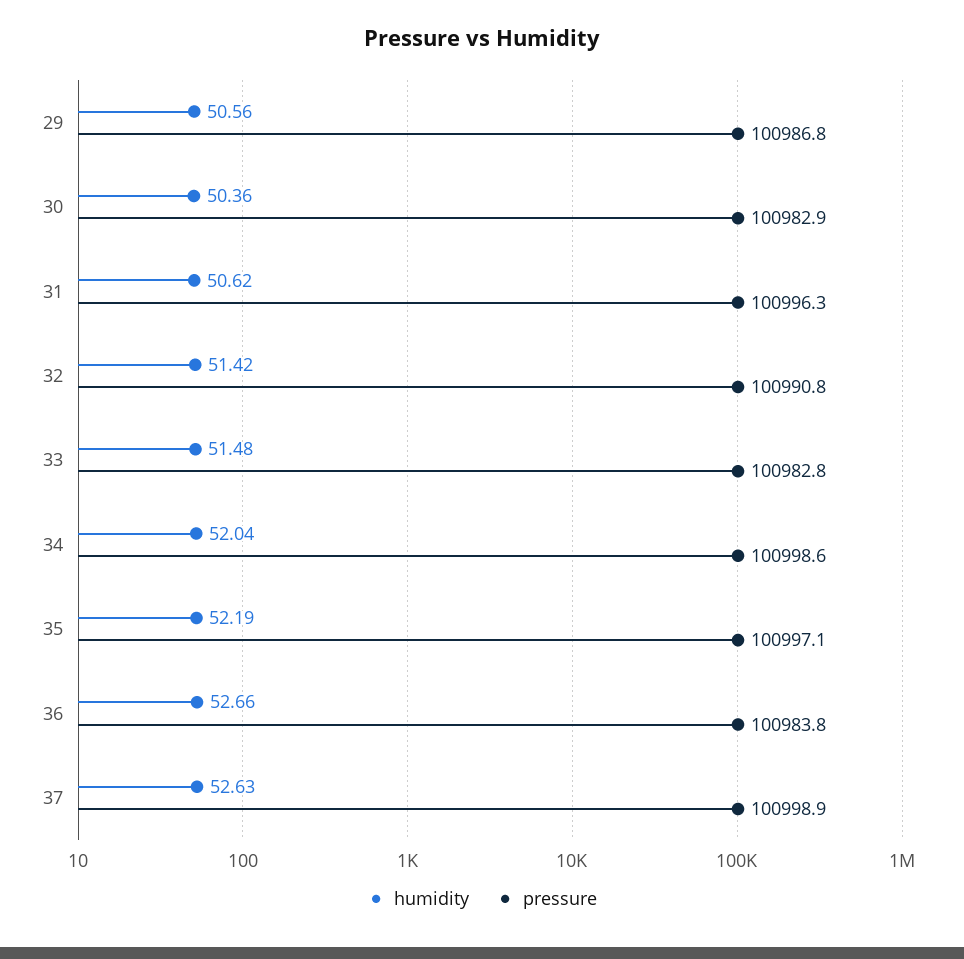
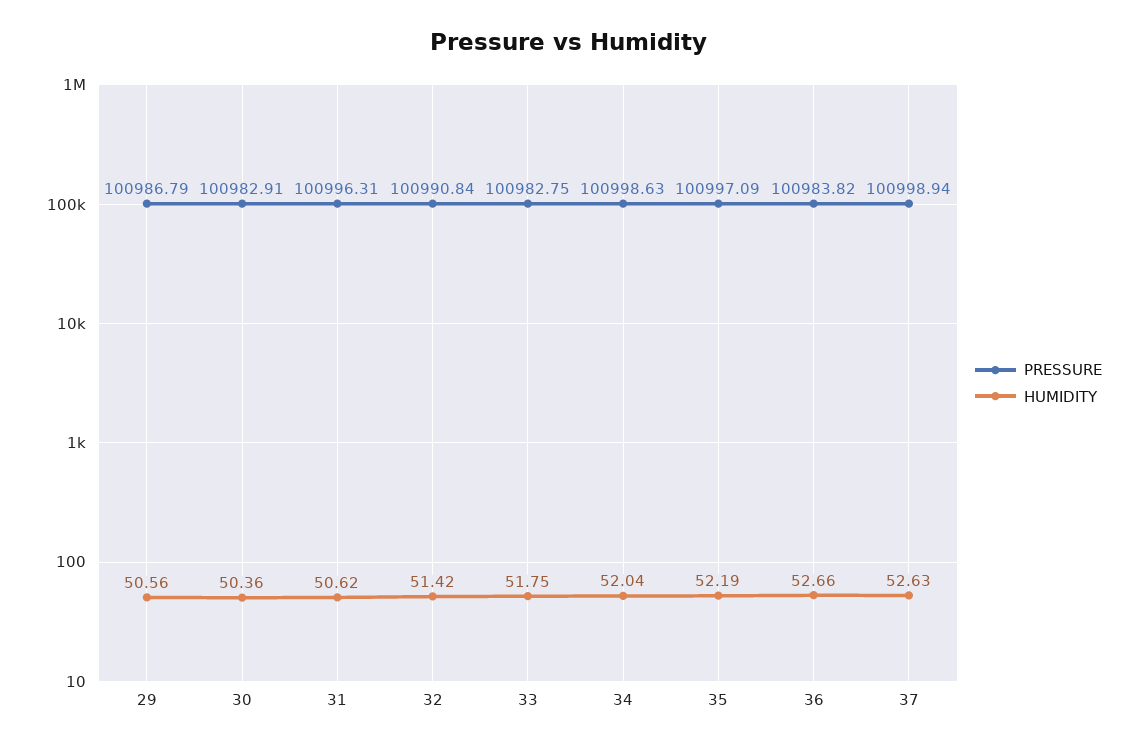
  {
    "humidity": {
      "29": 50.56,
      "30": 50.36,
      "31": 50.62,
      "32": 51.42,
-     "33": 51.48,
+     "33": 51.75,
      "34": 52.04,
      "35": 52.19,
      "36": 52.66,
      "37": 52.63
    },
    "pressure": {
      "29": 100986.79,
      "30": 100982.91,
      "31": 100996.31,
      "32": 100990.84,
      "33": 100982.75,
      "34": 100998.63,
      "35": 100997.09,
      "36": 100983.82,
      "37": 100998.94
    }
  }

